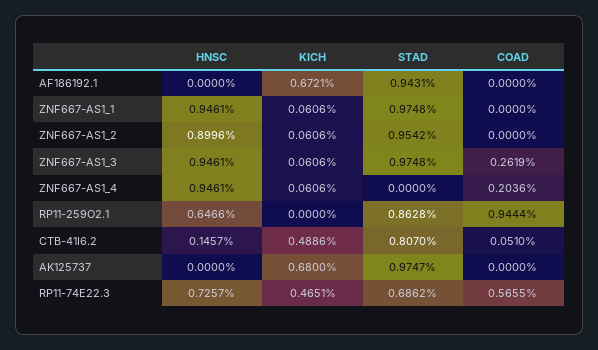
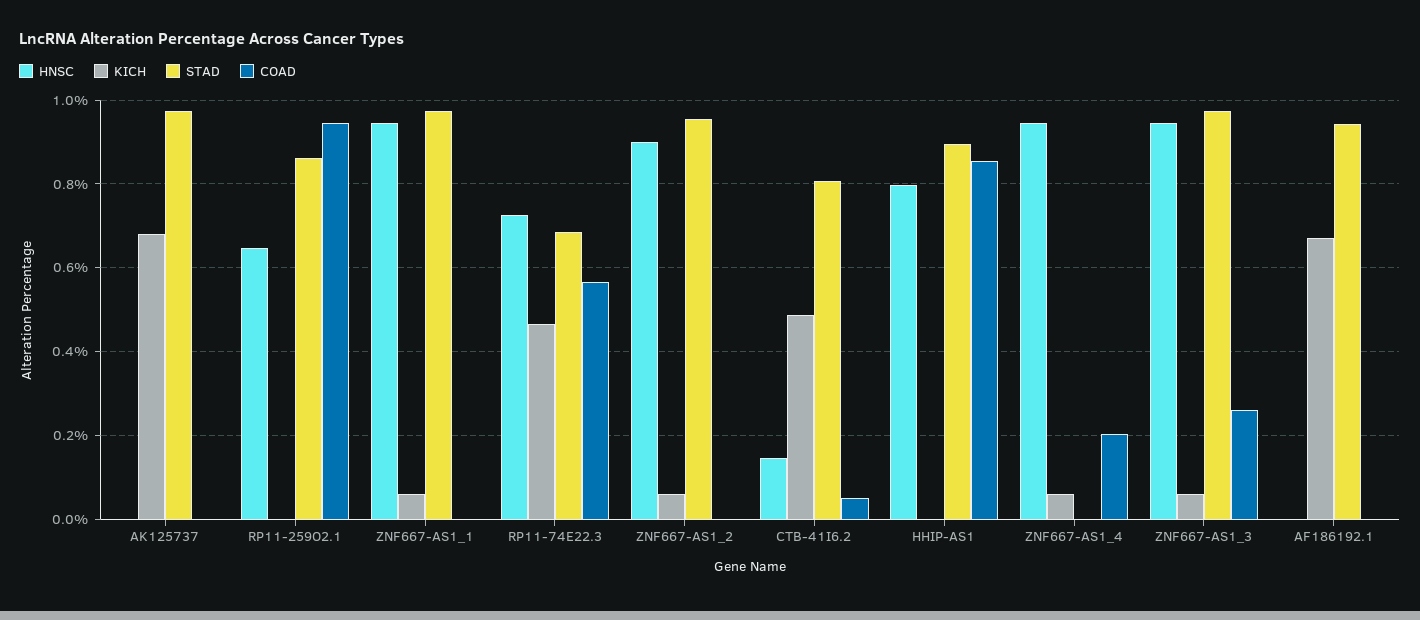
  {
    "HNSC": {
      "AF186192.1": 0,
      "ZNF667-AS1_1": 0.9461,
      "ZNF667-AS1_2": 0.8996,
      "ZNF667-AS1_3": 0.9461,
      "ZNF667-AS1_4": 0.9461,
      "RP11-259O2.1": 0.6466,
      "CTB-41I6.2": 0.1457,
      "AK125737": 0,
-     "RP11-74E22.3": 0.7257
+     "RP11-74E22.3": 0.7257,
+     "HHIP-AS1": 0.8
    },
    "KICH": {
      "AF186192.1": 0.6721,
      "ZNF667-AS1_1": 0.0606,
      "ZNF667-AS1_2": 0.0606,
      "ZNF667-AS1_3": 0.0606,
      "ZNF667-AS1_4": 0.0606,
      "RP11-259O2.1": 0,
      "CTB-41I6.2": 0.4886,
      "AK125737": 0.68,
-     "RP11-74E22.3": 0.4651
+     "RP11-74E22.3": 0.4651,
+     "HHIP-AS1": 0
    },
    "STAD": {
      "AF186192.1": 0.9431,
      "ZNF667-AS1_1": 0.9748,
      "ZNF667-AS1_2": 0.9542,
      "ZNF667-AS1_3": 0.9748,
      "ZNF667-AS1_4": 0,
      "RP11-259O2.1": 0.8628,
      "CTB-41I6.2": 0.807,
      "AK125737": 0.9747,
-     "RP11-74E22.3": 0.6862
+     "RP11-74E22.3": 0.6862,
+     "HHIP-AS1": 0.9
    },
    "COAD": {
      "AF186192.1": 0,
      "ZNF667-AS1_1": 0,
      "ZNF667-AS1_2": 0,
      "ZNF667-AS1_3": 0.2619,
      "ZNF667-AS1_4": 0.2036,
      "RP11-259O2.1": 0.9444,
      "CTB-41I6.2": 0.051,
      "AK125737": 0,
-     "RP11-74E22.3": 0.5655
+     "RP11-74E22.3": 0.5655,
+     "HHIP-AS1": 0.86
    }
  }

